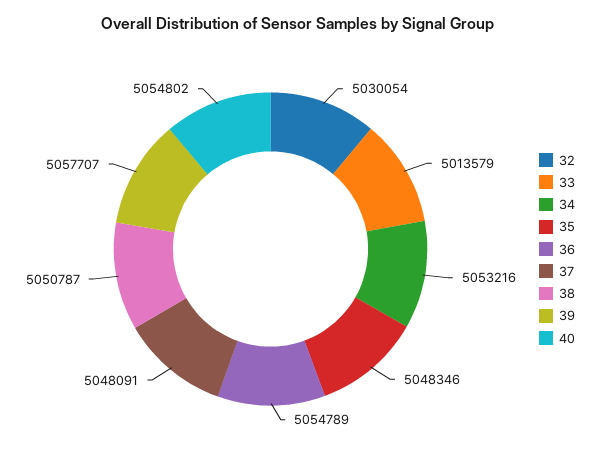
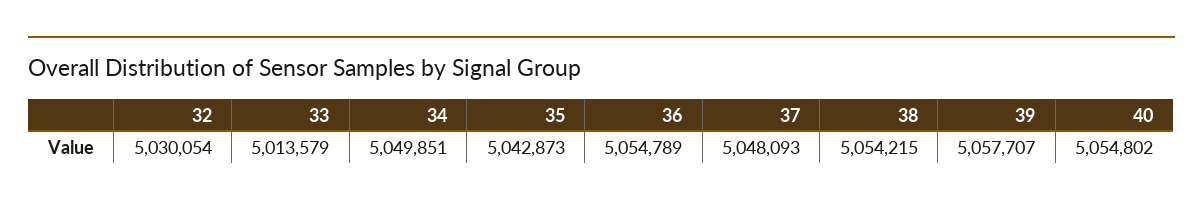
  {
    "32": 5030054,
    "33": 5013579,
-   "34": 5053216,
+   "34": 5049851,
-   "35": 5048346,
+   "35": 5042873,
    "36": 5054789,
-   "37": 5048091,
+   "37": 5048093,
-   "38": 5050787,
+   "38": 5054215,
    "39": 5057707,
    "40": 5054802
  }

